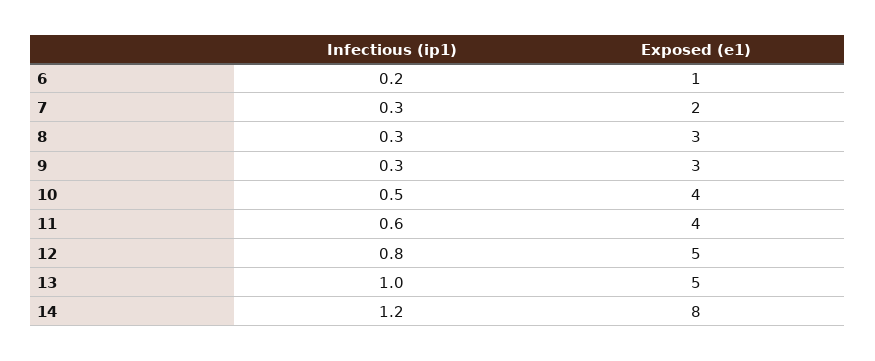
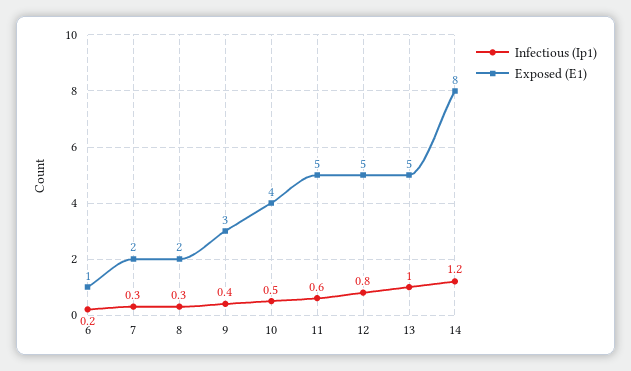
  {
    "Infectious (ip1)": {
      "6": 0.2,
      "7": 0.3,
      "8": 0.3,
-     "9": 0.3,
+     "9": 0.4,
      "10": 0.5,
      "11": 0.6,
      "12": 0.8,
      "13": 1,
      "14": 1.2
    },
    "Exposed (e1)": {
      "6": 1,
      "7": 2,
-     "8": 3,
+     "8": 2,
      "9": 3,
      "10": 4,
-     "11": 4,
+     "11": 5,
      "12": 5,
      "13": 5,
      "14": 8
    }
  }

